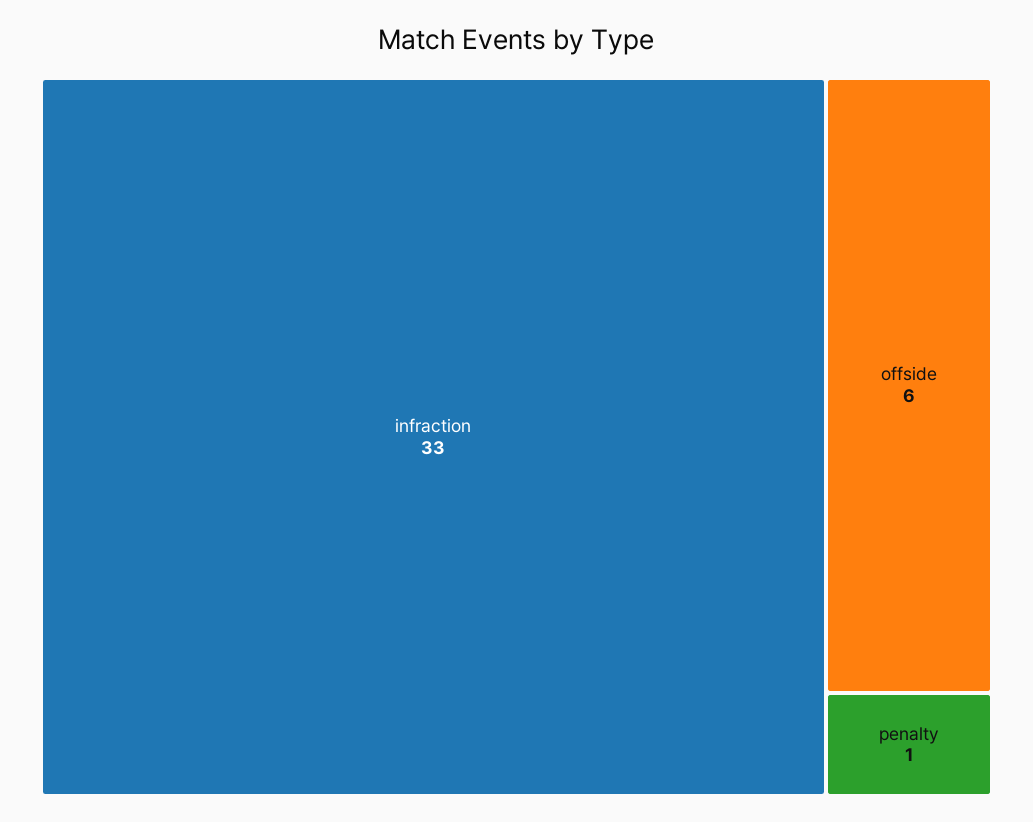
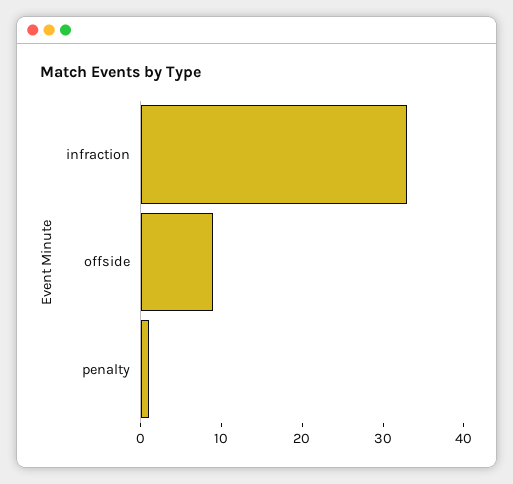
  {
    "infraction": 33,
-   "offside": 6,
+   "offside": 9,
    "penalty": 1
  }

